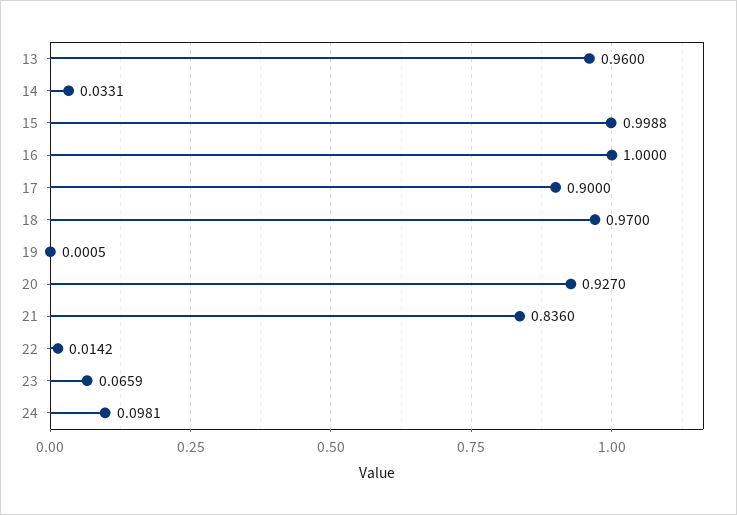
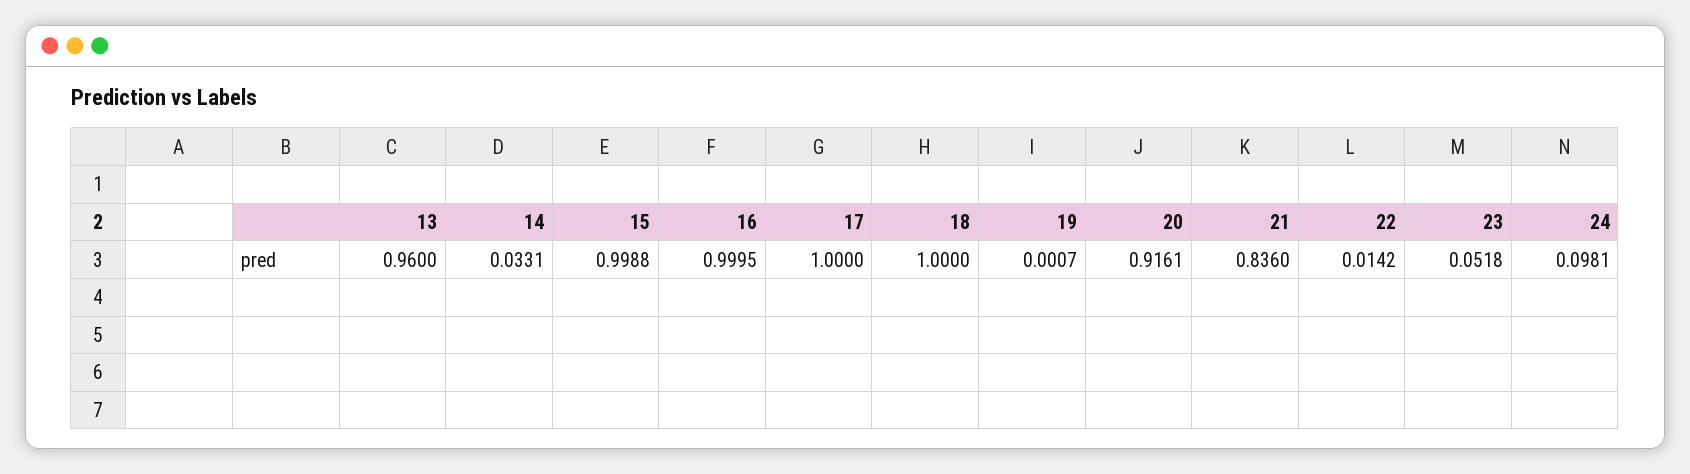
  {
    "13": 0.96,
    "14": 0.0331,
    "15": 0.9988,
-   "16": 1,
+   "16": 0.9995,
-   "17": 0.9,
+   "17": 1,
-   "18": 0.97,
+   "18": 1,
-   "19": 0.0005,
+   "19": 0.0007,
-   "20": 0.927,
+   "20": 0.9161,
    "21": 0.836,
    "22": 0.0142,
-   "23": 0.0659,
+   "23": 0.0518,
    "24": 0.0981
  }

